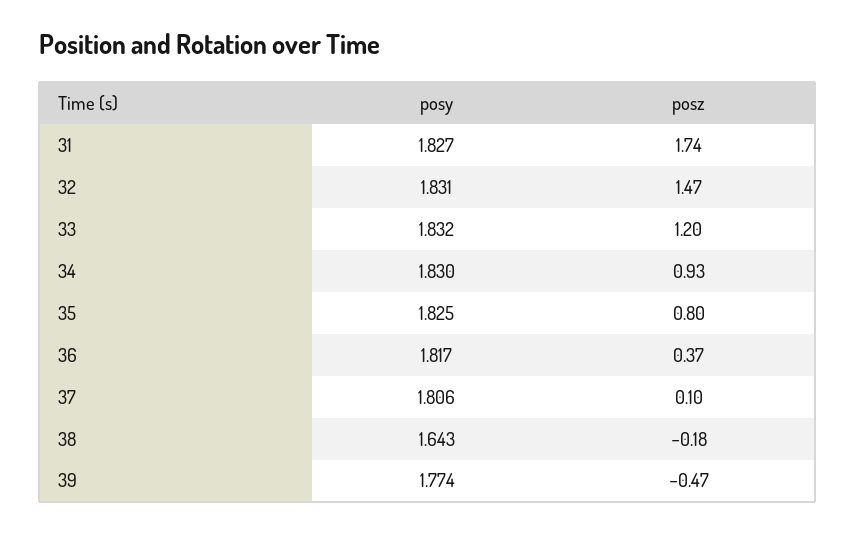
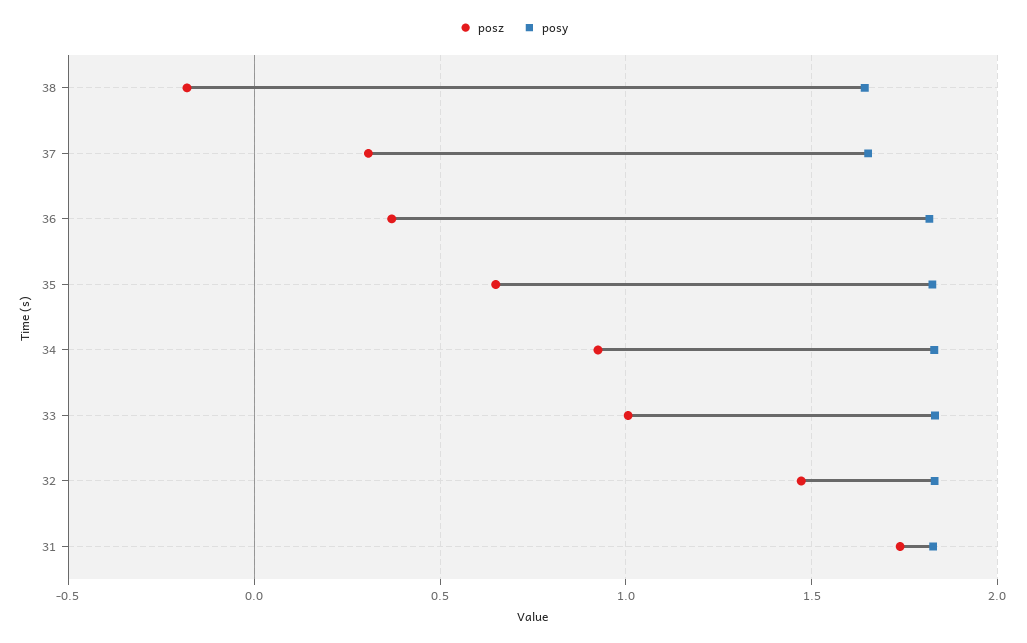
  {
    "posy": {
      "31": 1.827,
      "32": 1.831,
      "33": 1.832,
      "34": 1.83,
      "35": 1.825,
      "36": 1.817,
-     "37": 1.806,
+     "37": 1.65,
-     "38": 1.643,
+     "38": 1.643
-     "39": 1.774
    },
    "posz": {
      "31": 1.74,
      "32": 1.47,
-     "33": 1.2,
+     "33": 1,
      "34": 0.93,
-     "35": 0.8,
+     "35": 0.65,
      "36": 0.37,
-     "37": 0.1,
+     "37": 0.3,
-     "38": -0.18,
+     "38": -0.18
-     "39": -0.47
    }
  }

